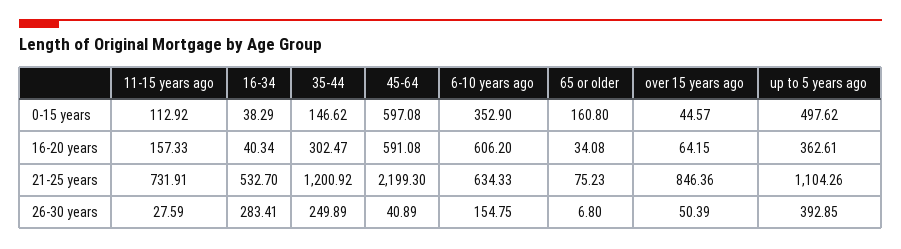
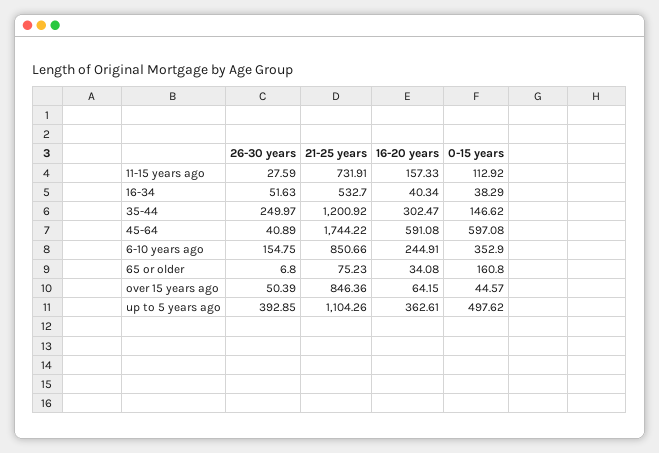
  {
    "11-15 years ago": {
      "0-15 years": 112.92,
      "16-20 years": 157.33,
      "21-25 years": 731.91,
      "26-30 years": 27.59
    },
    "16-34": {
      "0-15 years": 38.29,
      "16-20 years": 40.34,
      "21-25 years": 532.7,
-     "26-30 years": 283.41
+     "26-30 years": 51.63
    },
    "35-44": {
      "0-15 years": 146.62,
      "16-20 years": 302.47,
      "21-25 years": 1200.92,
-     "26-30 years": 249.89
+     "26-30 years": 249.97
    },
    "45-64": {
      "0-15 years": 597.08,
      "16-20 years": 591.08,
-     "21-25 years": 2199.3,
+     "21-25 years": 1744.22,
      "26-30 years": 40.89
    },
    "6-10 years ago": {
      "0-15 years": 352.9,
-     "16-20 years": 606.2,
+     "16-20 years": 244.91,
-     "21-25 years": 634.33,
+     "21-25 years": 850.66,
      "26-30 years": 154.75
    },
    "65 or older": {
      "0-15 years": 160.8,
      "16-20 years": 34.08,
      "21-25 years": 75.23,
      "26-30 years": 6.8
    },
    "over 15 years ago": {
      "0-15 years": 44.57,
      "16-20 years": 64.15,
      "21-25 years": 846.36,
      "26-30 years": 50.39
    },
    "up to 5 years ago": {
      "0-15 years": 497.62,
      "16-20 years": 362.61,
      "21-25 years": 1104.26,
      "26-30 years": 392.85
    }
  }

